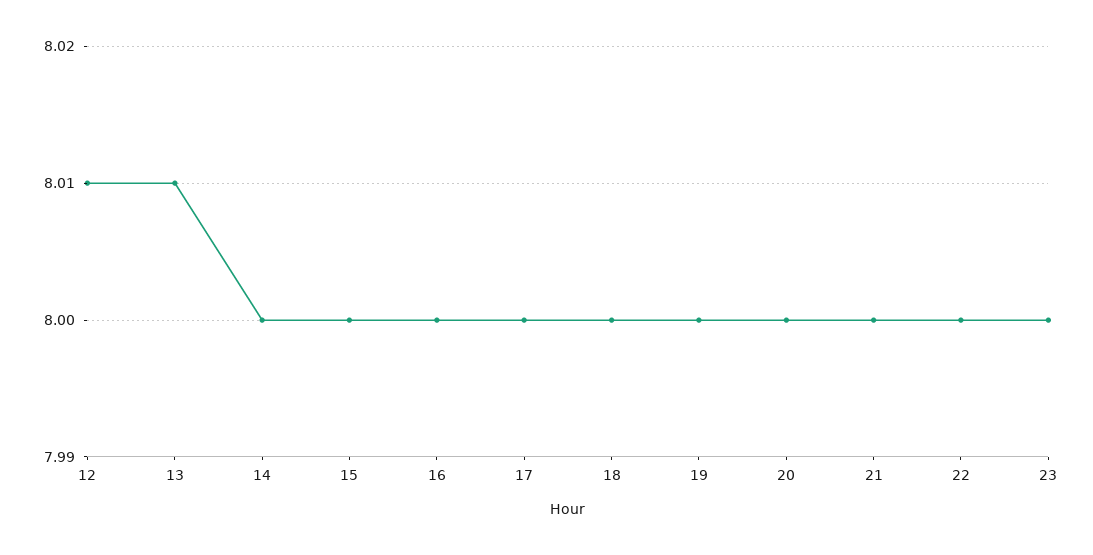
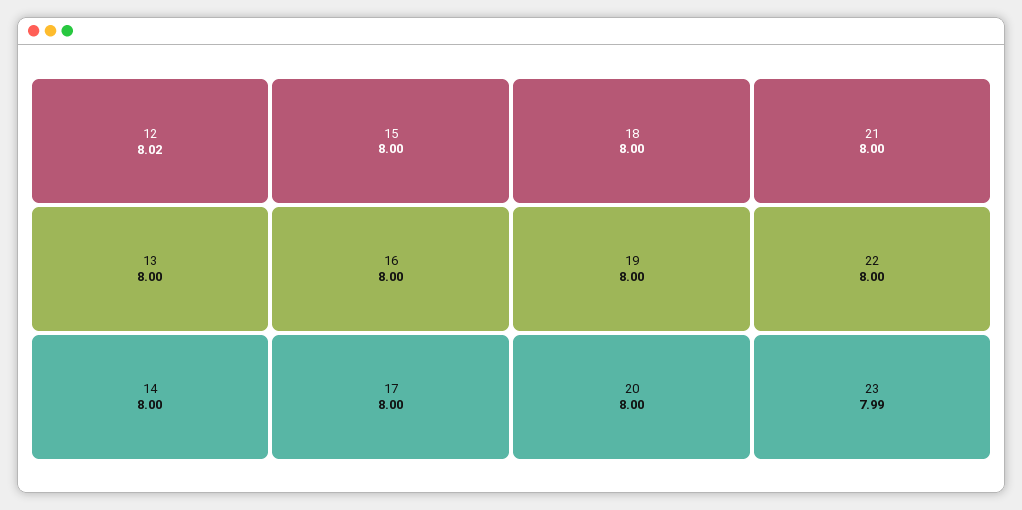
  {
-   "12": 8.01,
+   "12": 8.02,
-   "13": 8.01,
+   "13": 8,
    "14": 8,
    "15": 8,
    "16": 8,
    "17": 8,
    "18": 8,
    "19": 8,
    "20": 8,
    "21": 8,
    "22": 8,
-   "23": 8
+   "23": 7.99
  }

